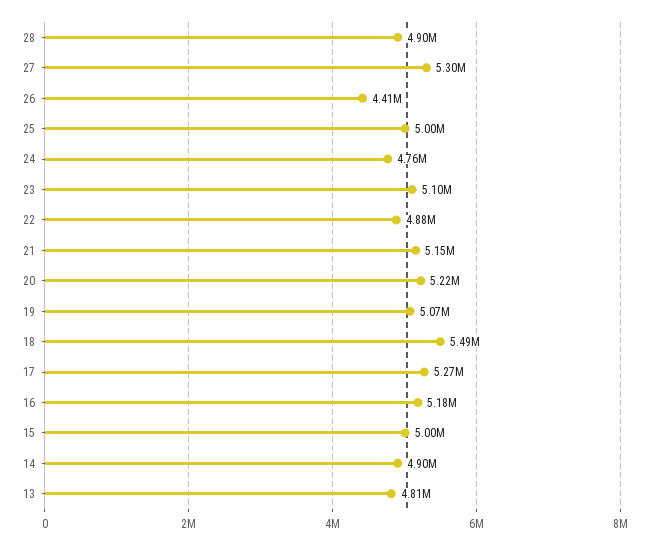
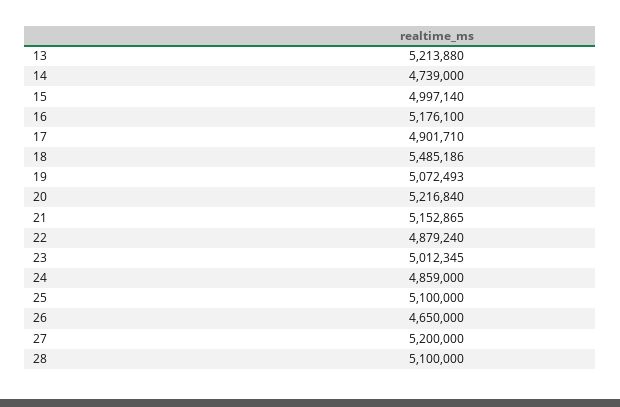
  {
-   "28": 4900000,
+   "28": 5100000,
-   "27": 5300000,
+   "27": 5200000,
-   "26": 4410000,
+   "26": 4650000,
-   "25": 5000000,
+   "25": 5100000,
-   "24": 4760000,
+   "24": 4859000,
-   "23": 5100000,
+   "23": 5012345,
    "22": 4879240,
    "21": 5152865,
    "20": 5216840,
    "19": 5072493,
    "18": 5485186,
-   "17": 5270000,
+   "17": 4901710,
    "16": 5176100,
    "15": 4997140,
-   "14": 4900000,
+   "14": 4739000,
-   "13": 4810000
+   "13": 5213880
  }

